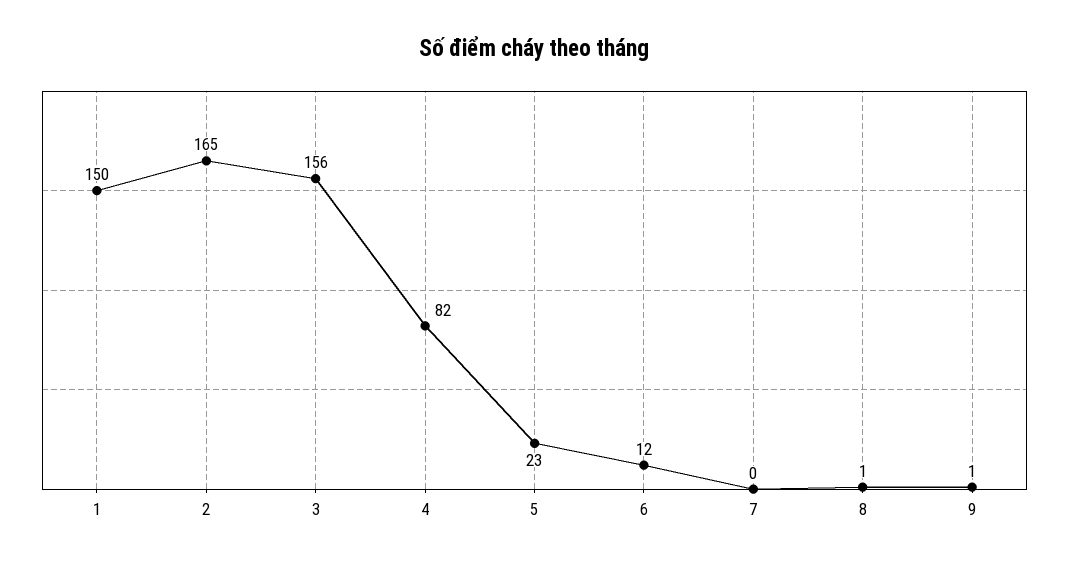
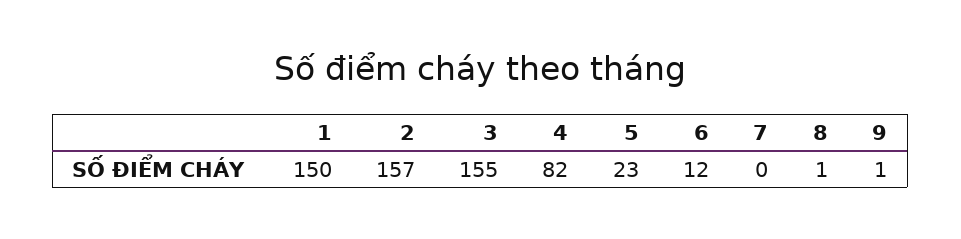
  {
    "1": 150,
-   "2": 165,
+   "2": 157,
-   "3": 156,
+   "3": 155,
    "4": 82,
    "5": 23,
    "6": 12,
    "7": 0,
    "8": 1,
    "9": 1
  }

